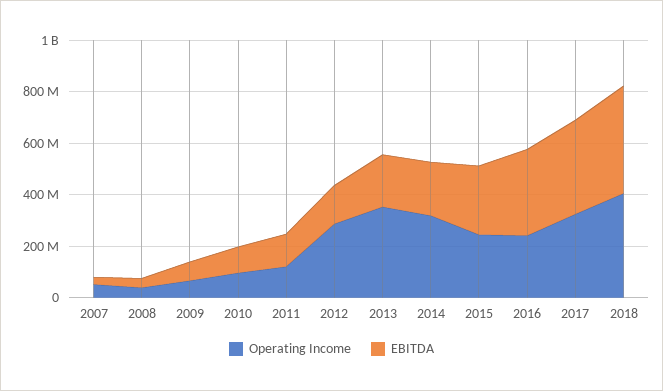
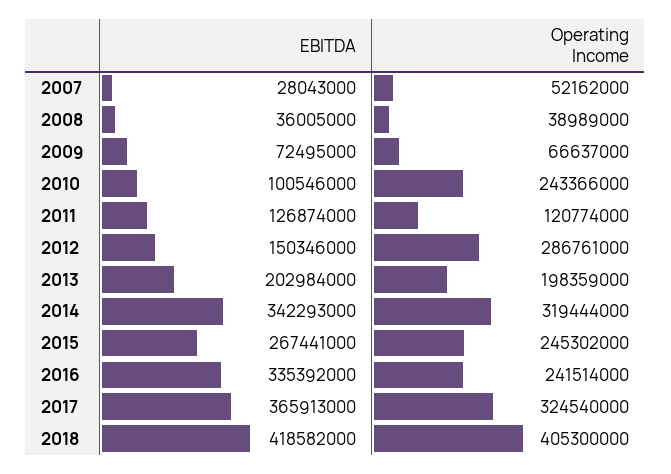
  {
    "Operating Income": {
      "2007": 52162000,
      "2008": 38989000,
      "2009": 66637000,
-     "2010": 100000000,
+     "2010": 243366000,
      "2011": 120774000,
      "2012": 286761000,
-     "2013": 350000000,
+     "2013": 198359000,
      "2014": 319444000,
      "2015": 245302000,
      "2016": 241514000,
      "2017": 324540000,
      "2018": 405300000
    },
    "EBITDA": {
      "2007": 28043000,
      "2008": 36005000,
      "2009": 72495000,
      "2010": 100546000,
      "2011": 126874000,
      "2012": 150346000,
      "2013": 202984000,
-     "2014": 200000000,
+     "2014": 342293000,
      "2015": 267441000,
      "2016": 335392000,
      "2017": 365913000,
      "2018": 418582000
    }
  }

